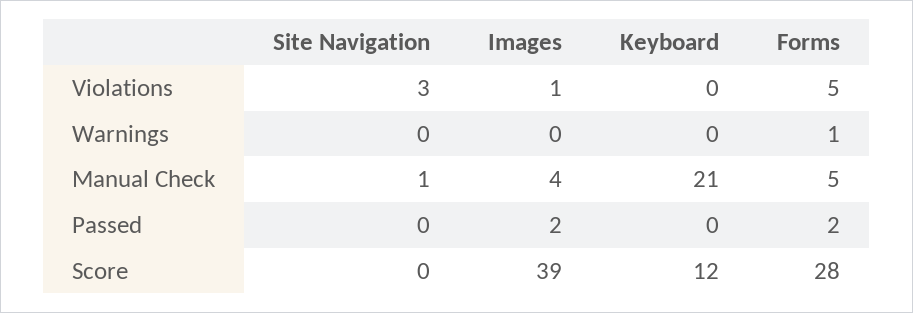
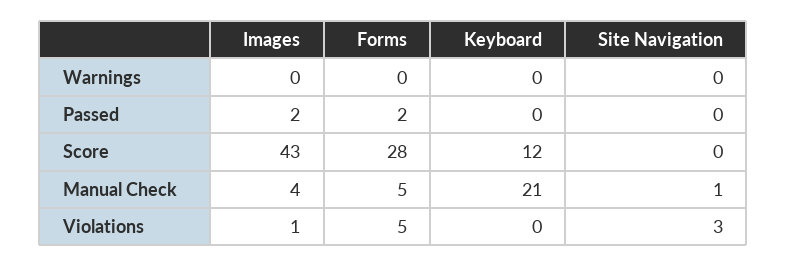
  {
    "Site Navigation": {
      "Violations": 3,
      "Warnings": 0,
      "Manual Check": 1,
      "Passed": 0,
      "Score": 0
    },
    "Images": {
      "Violations": 1,
      "Warnings": 0,
      "Manual Check": 4,
      "Passed": 2,
-     "Score": 39
+     "Score": 43
    },
    "Keyboard": {
      "Violations": 0,
      "Warnings": 0,
      "Manual Check": 21,
      "Passed": 0,
      "Score": 12
    },
    "Forms": {
      "Violations": 5,
-     "Warnings": 1,
+     "Warnings": 0,
      "Manual Check": 5,
      "Passed": 2,
      "Score": 28
    }
  }

